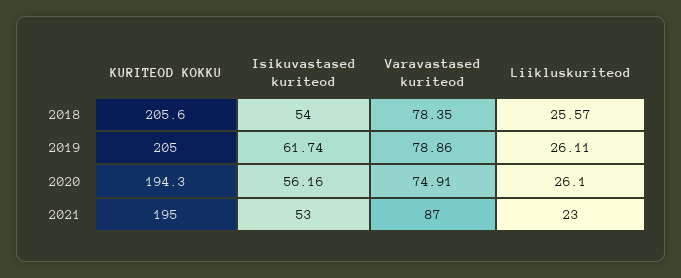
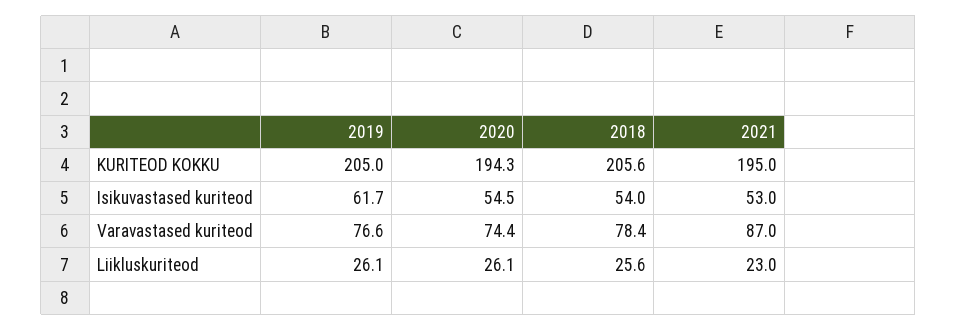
  {
    "KURITEOD KOKKU": {
      "2018": 205.6,
      "2019": 205,
      "2020": 194.3,
      "2021": 195
    },
    "Isikuvastased kuriteod": {
      "2018": 54,
      "2019": 61.74,
-     "2020": 56.16,
+     "2020": 54.5,
      "2021": 53
    },
    "Varavastased kuriteod": {
      "2018": 78.35,
-     "2019": 78.86,
+     "2019": 76.6,
-     "2020": 74.91,
+     "2020": 74.4,
      "2021": 87
    },
    "Liikluskuriteod": {
      "2018": 25.57,
      "2019": 26.11,
      "2020": 26.1,
      "2021": 23
    }
  }

